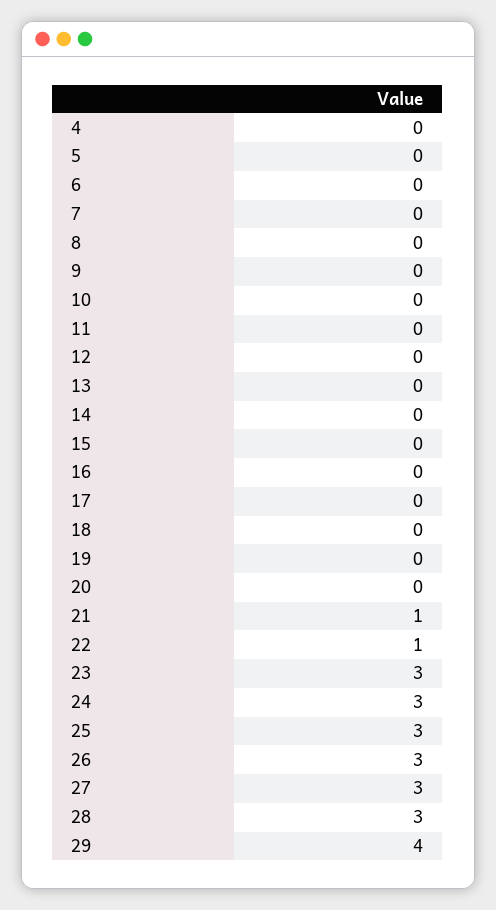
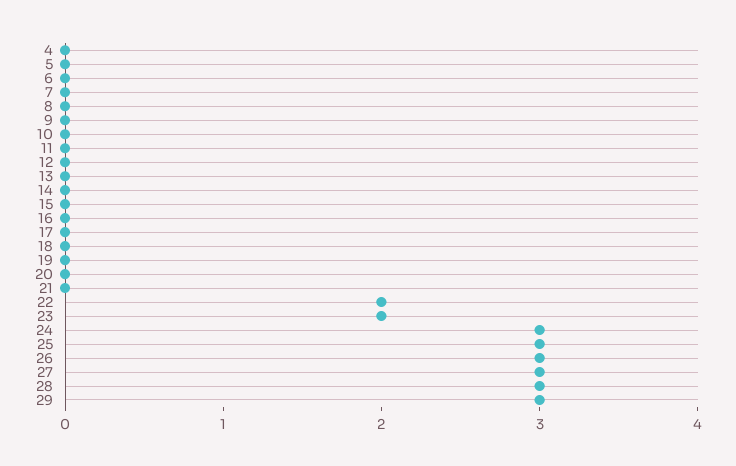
  {
    "4": 0,
    "5": 0,
    "6": 0,
    "7": 0,
    "8": 0,
    "9": 0,
    "10": 0,
    "11": 0,
    "12": 0,
    "13": 0,
    "14": 0,
    "15": 0,
    "16": 0,
    "17": 0,
    "18": 0,
    "19": 0,
    "20": 0,
-   "21": 1,
+   "21": 0,
-   "22": 1,
+   "22": 2,
-   "23": 3,
+   "23": 2,
    "24": 3,
    "25": 3,
    "26": 3,
    "27": 3,
    "28": 3,
-   "29": 4
+   "29": 3
  }

